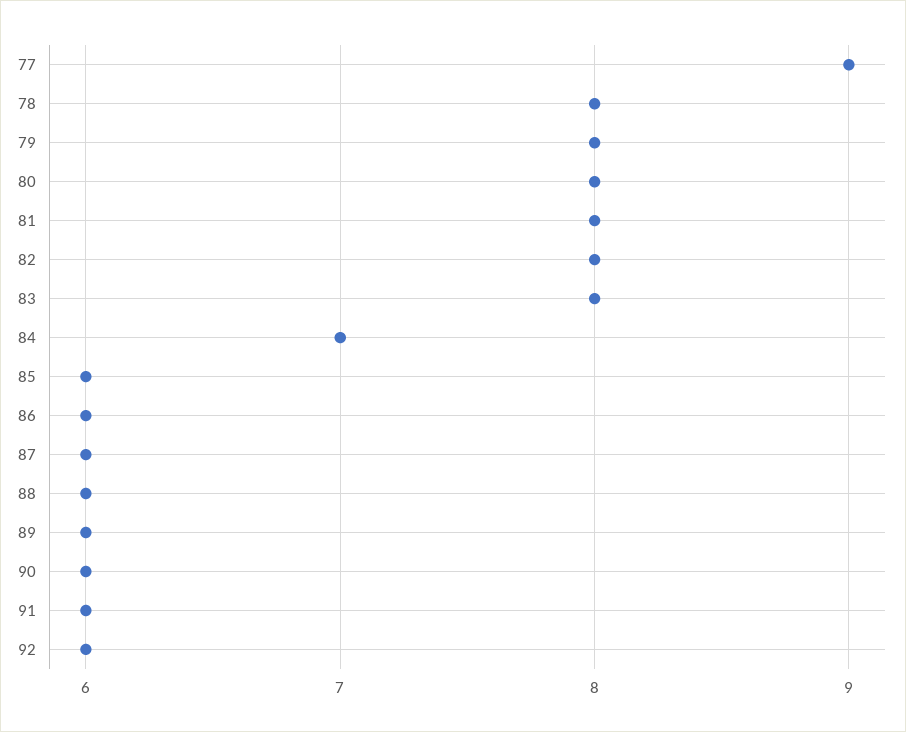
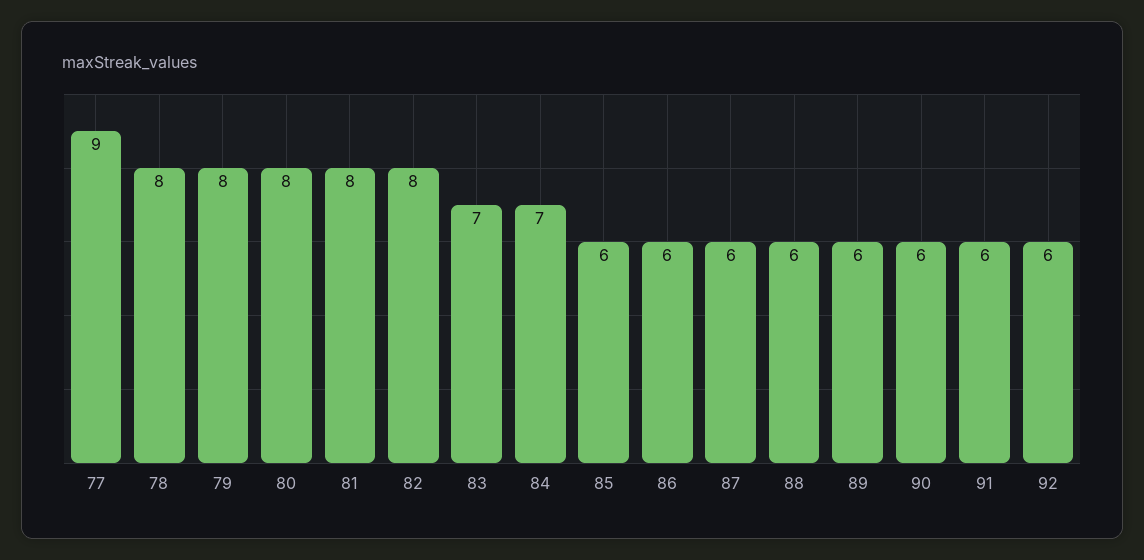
  {
    "77": 9,
    "78": 8,
    "79": 8,
    "80": 8,
    "81": 8,
    "82": 8,
-   "83": 8,
+   "83": 7,
    "84": 7,
    "85": 6,
    "86": 6,
    "87": 6,
    "88": 6,
    "89": 6,
    "90": 6,
    "91": 6,
    "92": 6
  }

